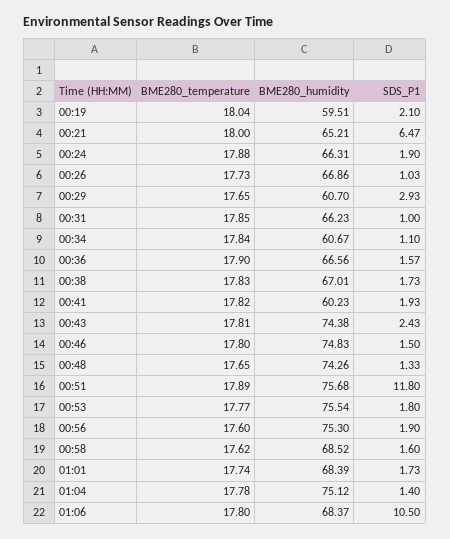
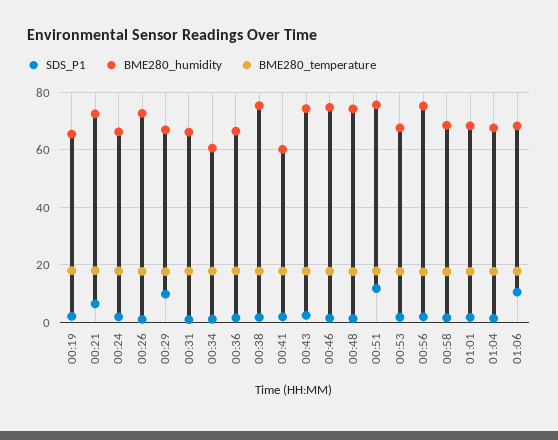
  {
    "BME280_temperature": {
      "00:19": 18.04,
      "00:21": 18,
      "00:24": 17.88,
      "00:26": 17.73,
      "00:29": 17.65,
      "00:31": 17.85,
      "00:34": 17.84,
      "00:36": 17.9,
      "00:38": 17.83,
      "00:41": 17.82,
      "00:43": 17.81,
      "00:46": 17.8,
      "00:48": 17.65,
      "00:51": 17.89,
      "00:53": 17.77,
      "00:56": 17.6,
      "00:58": 17.62,
      "01:01": 17.74,
      "01:04": 17.78,
      "01:06": 17.8
    },
    "BME280_humidity": {
-     "00:19": 59.51,
+     "00:19": 65,
-     "00:21": 65.21,
+     "00:21": 72.5,
      "00:24": 66.31,
-     "00:26": 66.86,
+     "00:26": 72.5,
-     "00:29": 60.7,
+     "00:29": 67.5,
      "00:31": 66.23,
      "00:34": 60.67,
      "00:36": 66.56,
-     "00:38": 67.01,
+     "00:38": 75,
      "00:41": 60.23,
      "00:43": 74.38,
      "00:46": 74.83,
      "00:48": 74.26,
      "00:51": 75.68,
-     "00:53": 75.54,
+     "00:53": 67.5,
      "00:56": 75.3,
      "00:58": 68.52,
      "01:01": 68.39,
-     "01:04": 75.12,
+     "01:04": 67.5,
      "01:06": 68.37
    },
    "SDS_P1": {
      "00:19": 2.1,
      "00:21": 6.47,
      "00:24": 1.9,
      "00:26": 1.03,
-     "00:29": 2.93,
+     "00:29": 10,
      "00:31": 1,
      "00:34": 1.1,
      "00:36": 1.57,
      "00:38": 1.73,
      "00:41": 1.93,
      "00:43": 2.43,
      "00:46": 1.5,
      "00:48": 1.33,
      "00:51": 11.8,
      "00:53": 1.8,
      "00:56": 1.9,
      "00:58": 1.6,
      "01:01": 1.73,
      "01:04": 1.4,
      "01:06": 10.5
    }
  }

